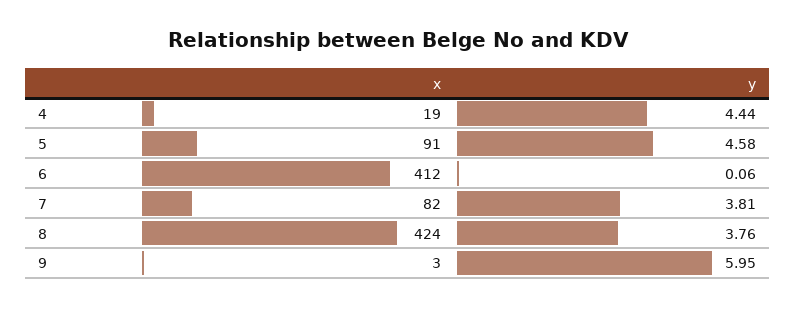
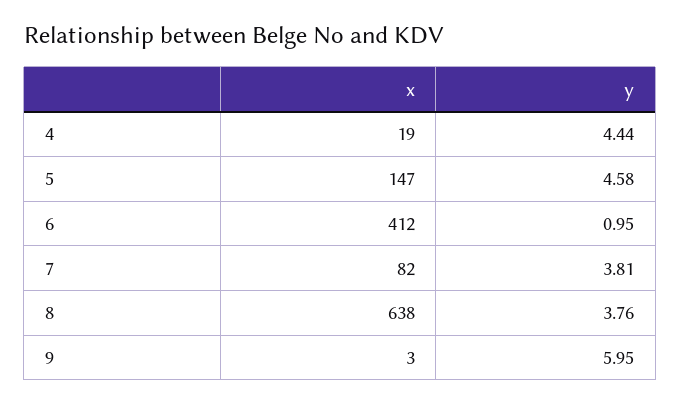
  {
    "x": {
      "4": 19,
-     "5": 91,
+     "5": 147,
      "6": 412,
      "7": 82,
-     "8": 424,
+     "8": 638,
      "9": 3
    },
    "y": {
      "4": 4.44,
      "5": 4.58,
-     "6": 0.06,
+     "6": 0.95,
      "7": 3.81,
      "8": 3.76,
      "9": 5.95
    }
  }

